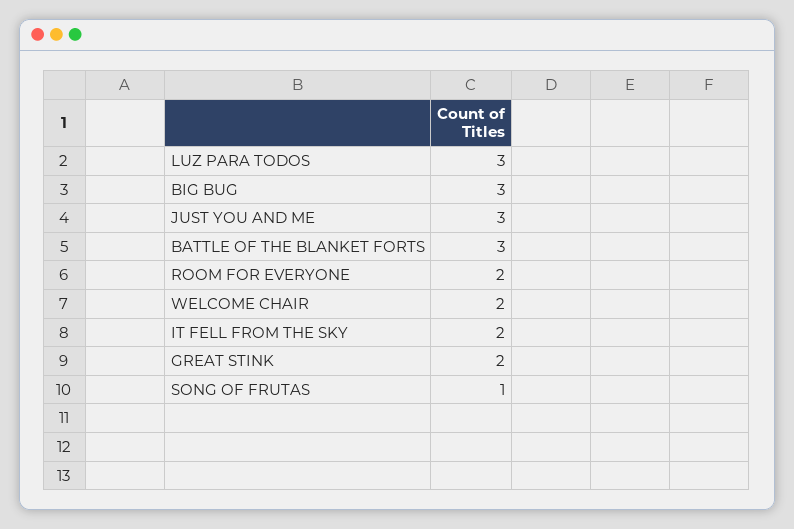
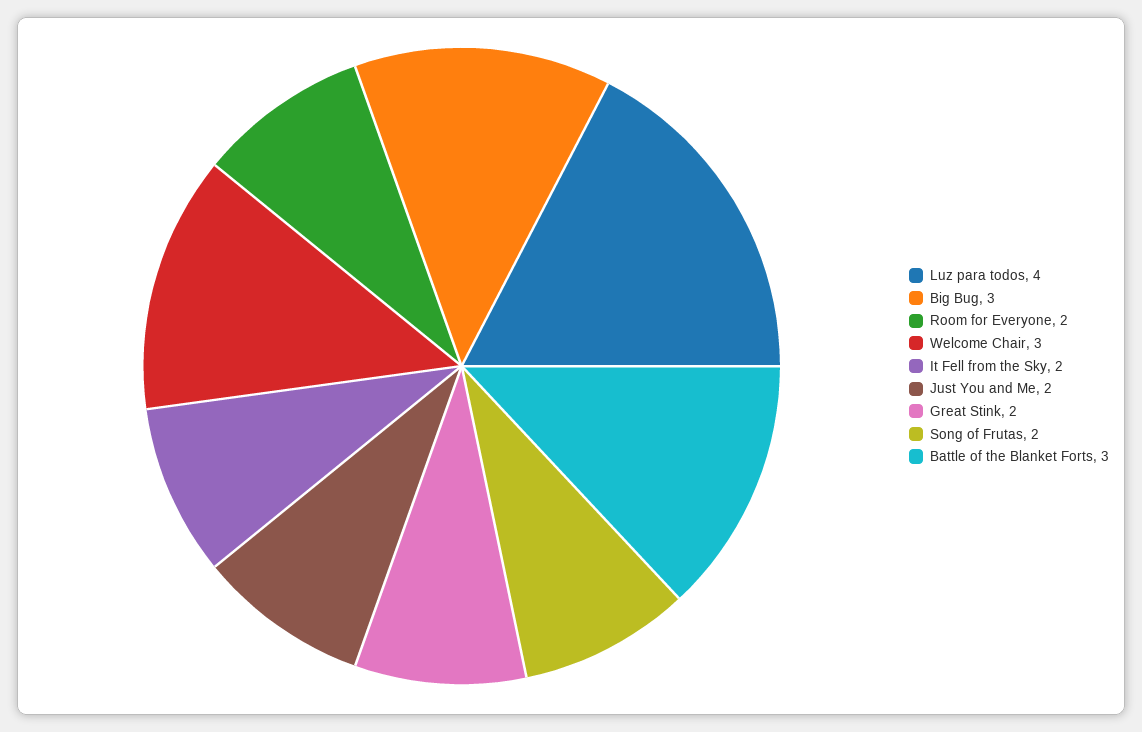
  {
-   "LUZ PARA TODOS": 3,
+   "LUZ PARA TODOS": 4,
    "BIG BUG": 3,
-   "JUST YOU AND ME": 3,
+   "JUST YOU AND ME": 2,
    "BATTLE OF THE BLANKET FORTS": 3,
    "ROOM FOR EVERYONE": 2,
-   "WELCOME CHAIR": 2,
+   "WELCOME CHAIR": 3,
    "IT FELL FROM THE SKY": 2,
    "GREAT STINK": 2,
-   "SONG OF FRUTAS": 1
+   "SONG OF FRUTAS": 2
  }

